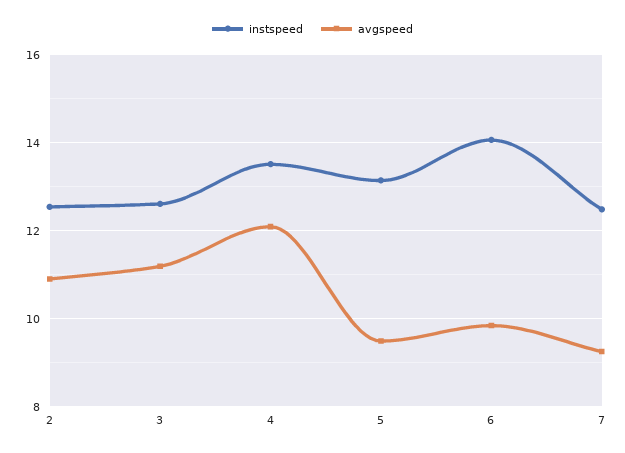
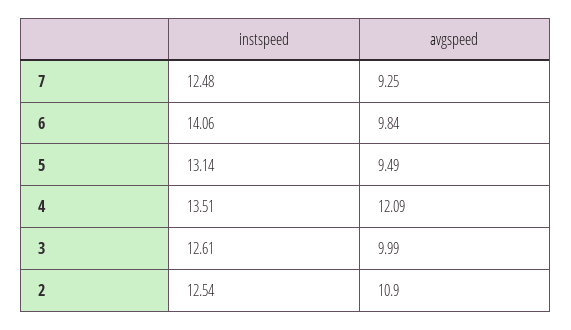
  {
    "instspeed": {
      "2": 12.54,
      "3": 12.61,
      "4": 13.51,
      "5": 13.14,
      "6": 14.06,
      "7": 12.48
    },
    "avgspeed": {
      "2": 10.9,
-     "3": 11.2,
+     "3": 9.99,
      "4": 12.09,
      "5": 9.49,
      "6": 9.84,
      "7": 9.25
    }
  }

